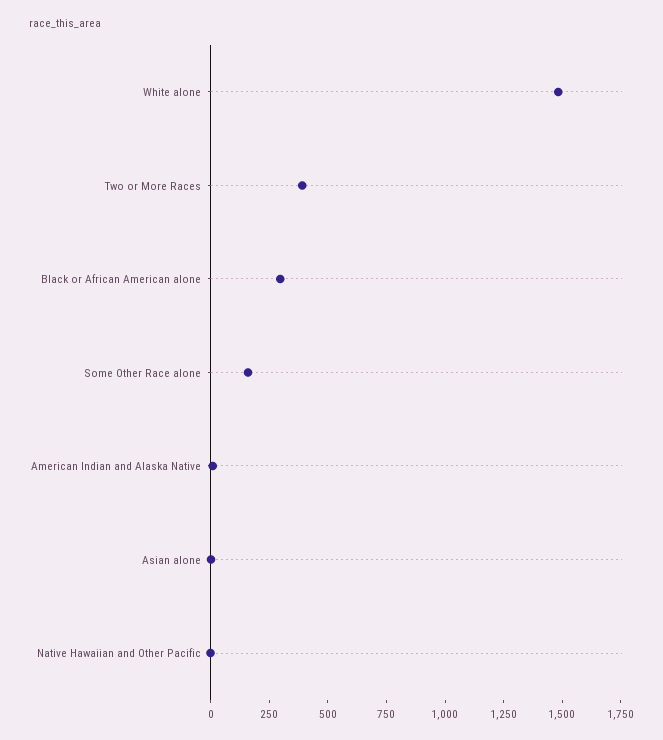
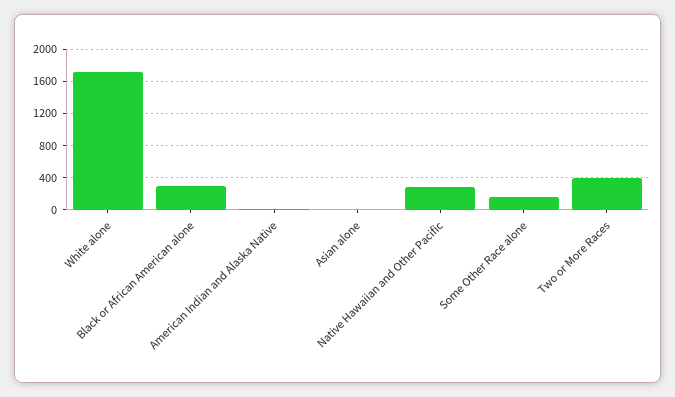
  {
-   "White alone": 1500,
+   "White alone": 1700,
    "Two or More Races": 400,
    "Black or African American alone": 300,
    "Some Other Race alone": 150,
    "American Indian and Alaska Native": 0,
    "Asian alone": 0,
-   "Native Hawaiian and Other Pacific": 0
+   "Native Hawaiian and Other Pacific": 300
  }

